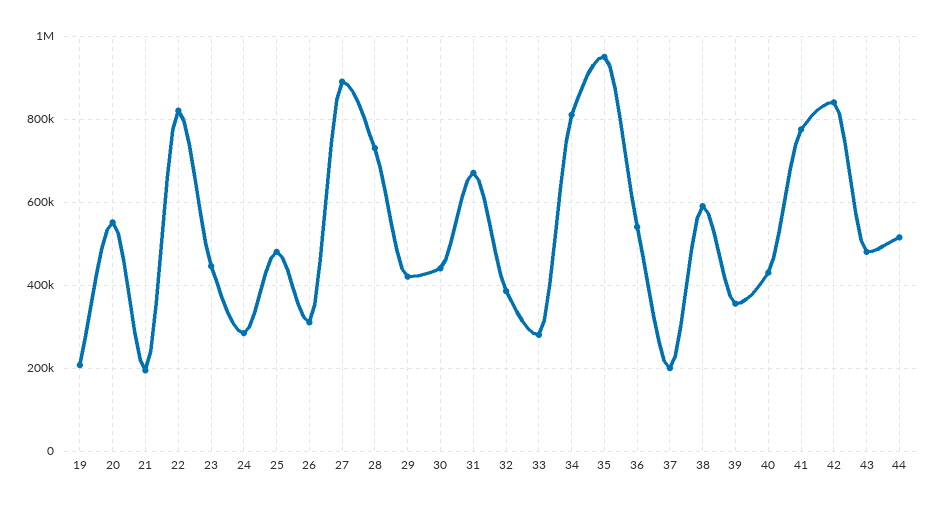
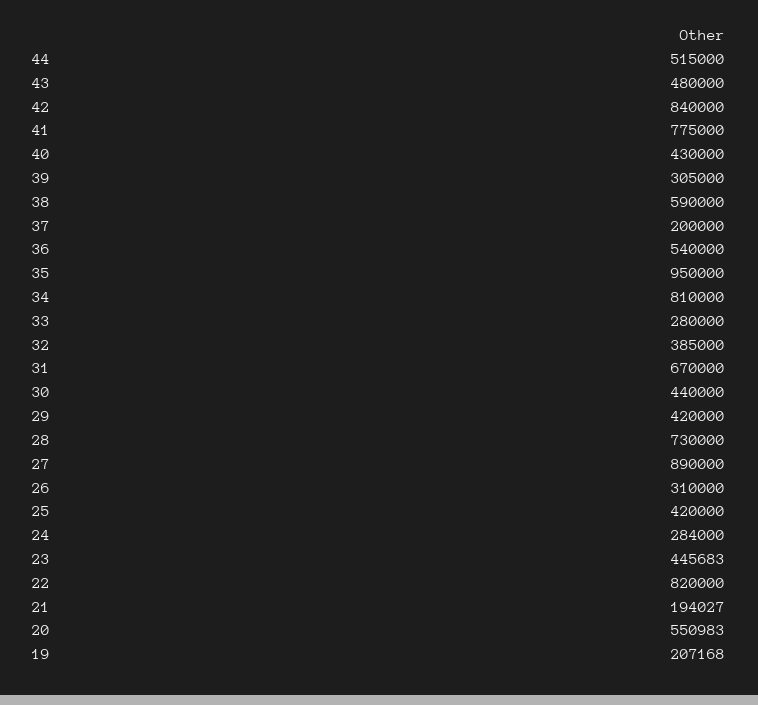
  {
    "19": 207168,
    "20": 550983,
    "21": 194027,
    "22": 820000,
    "23": 445683,
    "24": 284000,
-   "25": 480000,
+   "25": 420000,
    "26": 310000,
    "27": 890000,
    "28": 730000,
    "29": 420000,
    "30": 440000,
    "31": 670000,
    "32": 385000,
    "33": 280000,
    "34": 810000,
    "35": 950000,
    "36": 540000,
    "37": 200000,
    "38": 590000,
-   "39": 360000,
+   "39": 305000,
    "40": 430000,
    "41": 775000,
    "42": 840000,
    "43": 480000,
    "44": 515000
  }

